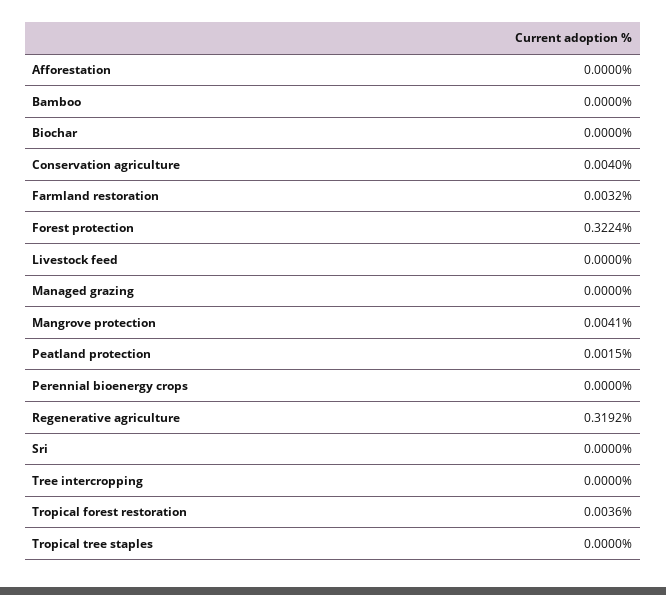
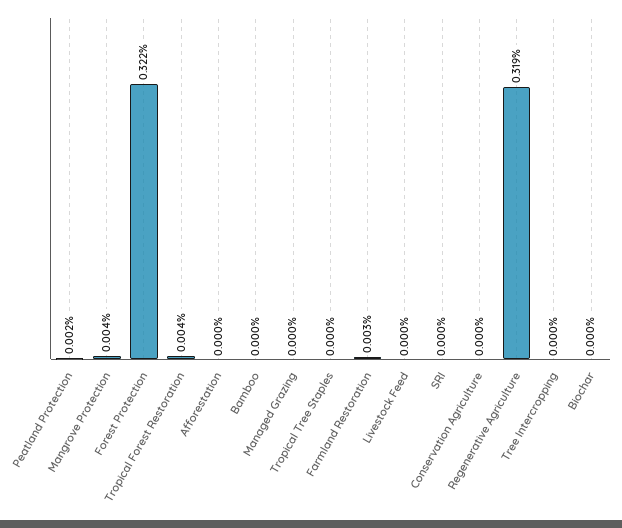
  {
    "Afforestation": 0,
    "Bamboo": 0,
    "Biochar": 0,
-   "Conservation agriculture": 0.004,
+   "Conservation agriculture": 0,
    "Farmland restoration": 0.0032,
    "Forest protection": 0.3224,
    "Livestock feed": 0,
    "Managed grazing": 0,
    "Mangrove protection": 0.0041,
    "Peatland protection": 0.0015,
-   "Perennial bioenergy crops": 0,
    "Regenerative agriculture": 0.3192,
    "Sri": 0,
    "Tree intercropping": 0,
    "Tropical forest restoration": 0.0036,
    "Tropical tree staples": 0
  }

